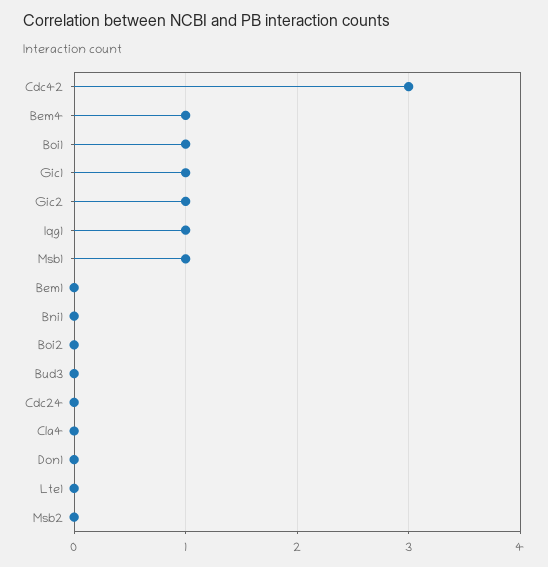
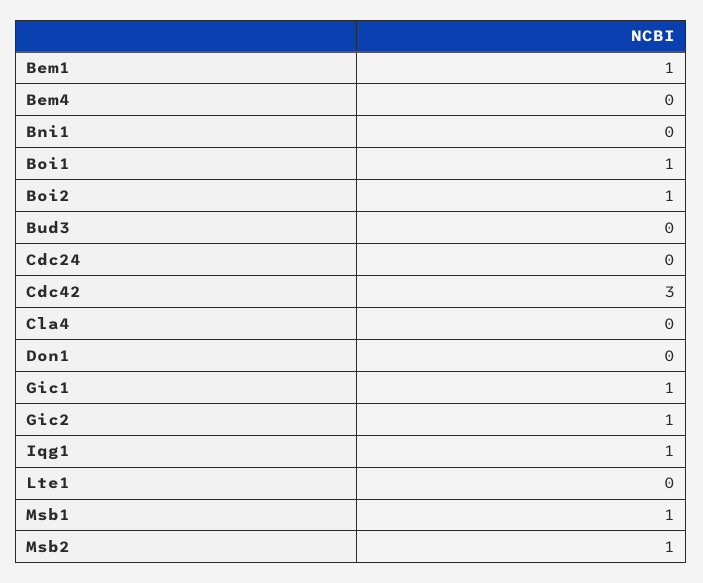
  {
    "Cdc42": 3,
-   "Bem4": 1,
+   "Bem4": 0,
    "Boi1": 1,
    "Gic1": 1,
    "Gic2": 1,
    "Iqg1": 1,
    "Msb1": 1,
-   "Bem1": 0,
+   "Bem1": 1,
    "Bni1": 0,
-   "Boi2": 0,
+   "Boi2": 1,
    "Bud3": 0,
    "Cdc24": 0,
    "Cla4": 0,
    "Don1": 0,
    "Lte1": 0,
-   "Msb2": 0
+   "Msb2": 1
  }

